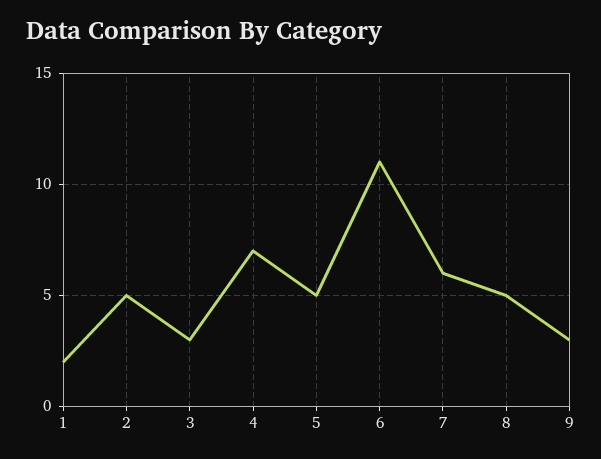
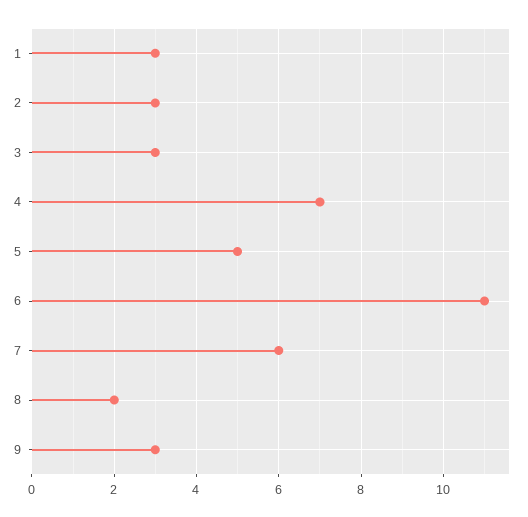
  {
-   "1": 2,
+   "1": 3,
-   "2": 5,
+   "2": 3,
    "3": 3,
    "4": 7,
    "5": 5,
    "6": 11,
    "7": 6,
-   "8": 5,
+   "8": 2,
    "9": 3
  }

